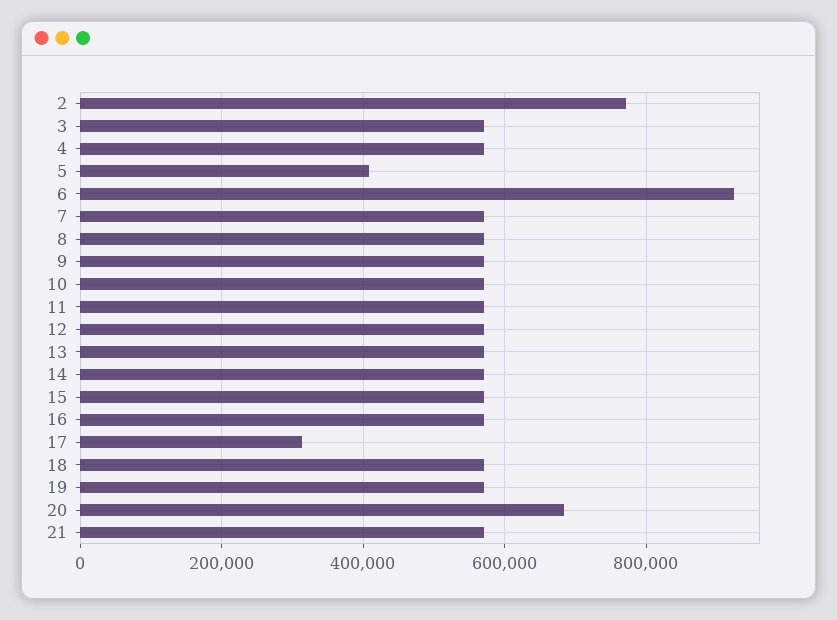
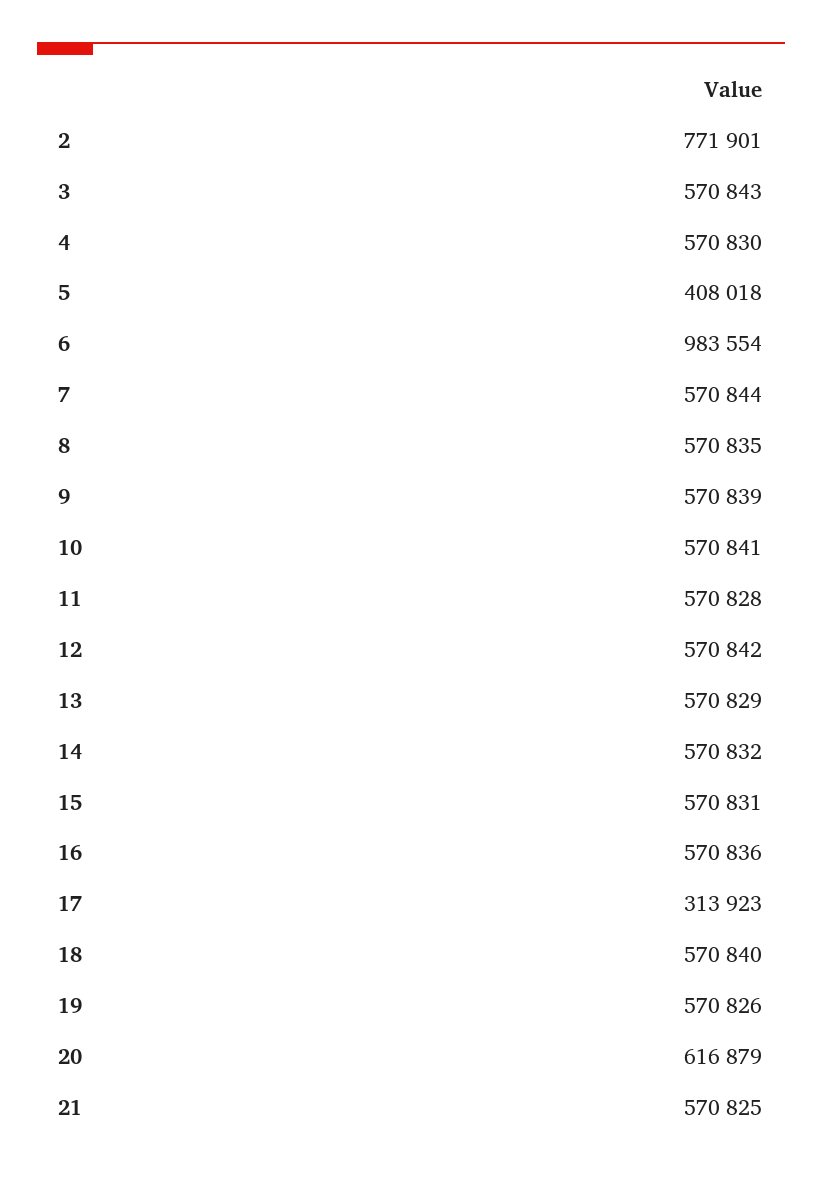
  {
    "2": 771901,
    "3": 570843,
    "4": 570830,
    "5": 408018,
-   "6": 920000,
+   "6": 983554,
    "7": 570844,
    "8": 570835,
    "9": 570839,
    "10": 570841,
    "11": 570828,
    "12": 570842,
    "13": 570829,
    "14": 570832,
    "15": 570831,
    "16": 570836,
    "17": 313923,
    "18": 570840,
    "19": 570826,
-   "20": 680000,
+   "20": 616879,
    "21": 570825
  }

